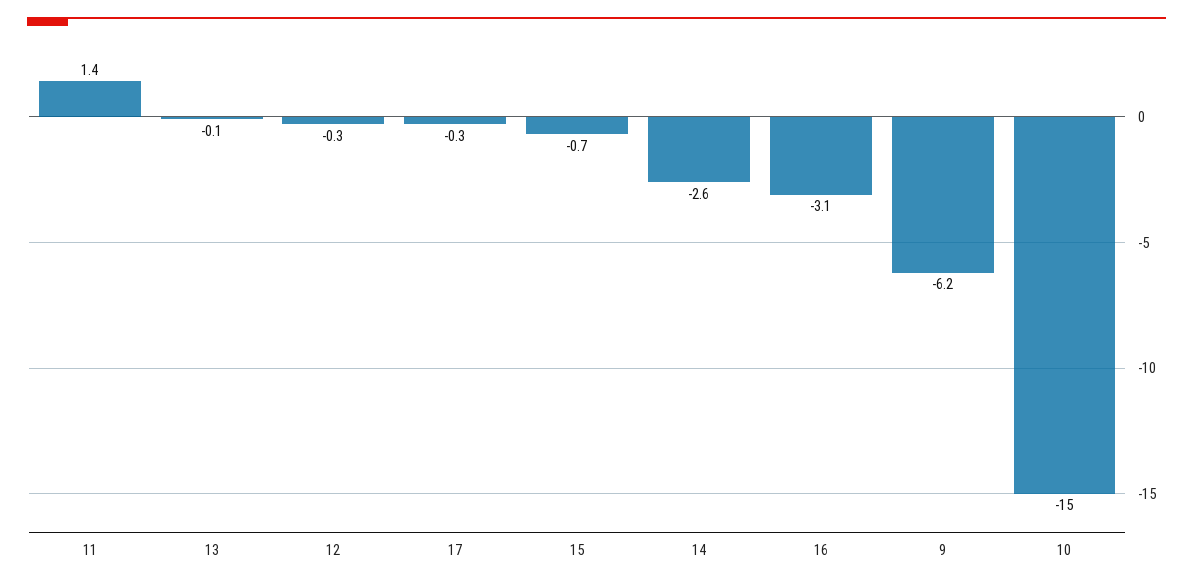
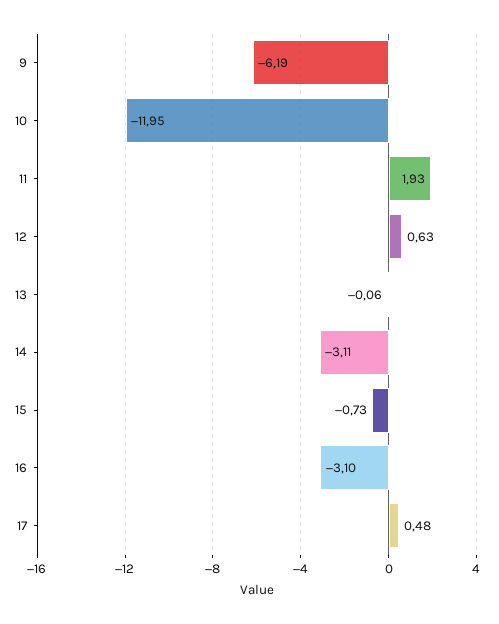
  {
-   "11": 1.4,
+   "11": 1.93,
    "13": -0.06,
-   "12": -0.3,
+   "12": 0.63,
-   "17": -0.3,
+   "17": 0.48,
    "15": -0.73,
-   "14": -2.6,
+   "14": -3.11,
    "16": -3.1,
    "9": -6.19,
-   "10": -15
+   "10": -11.95
  }

